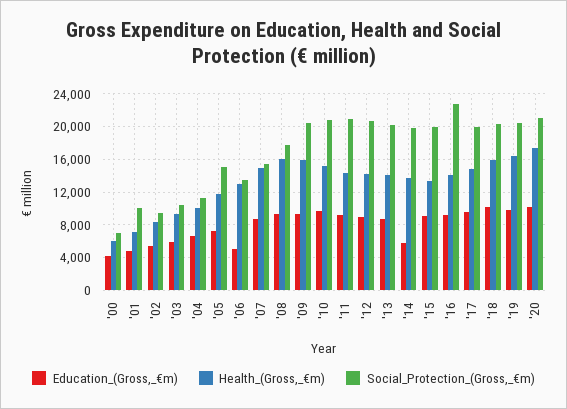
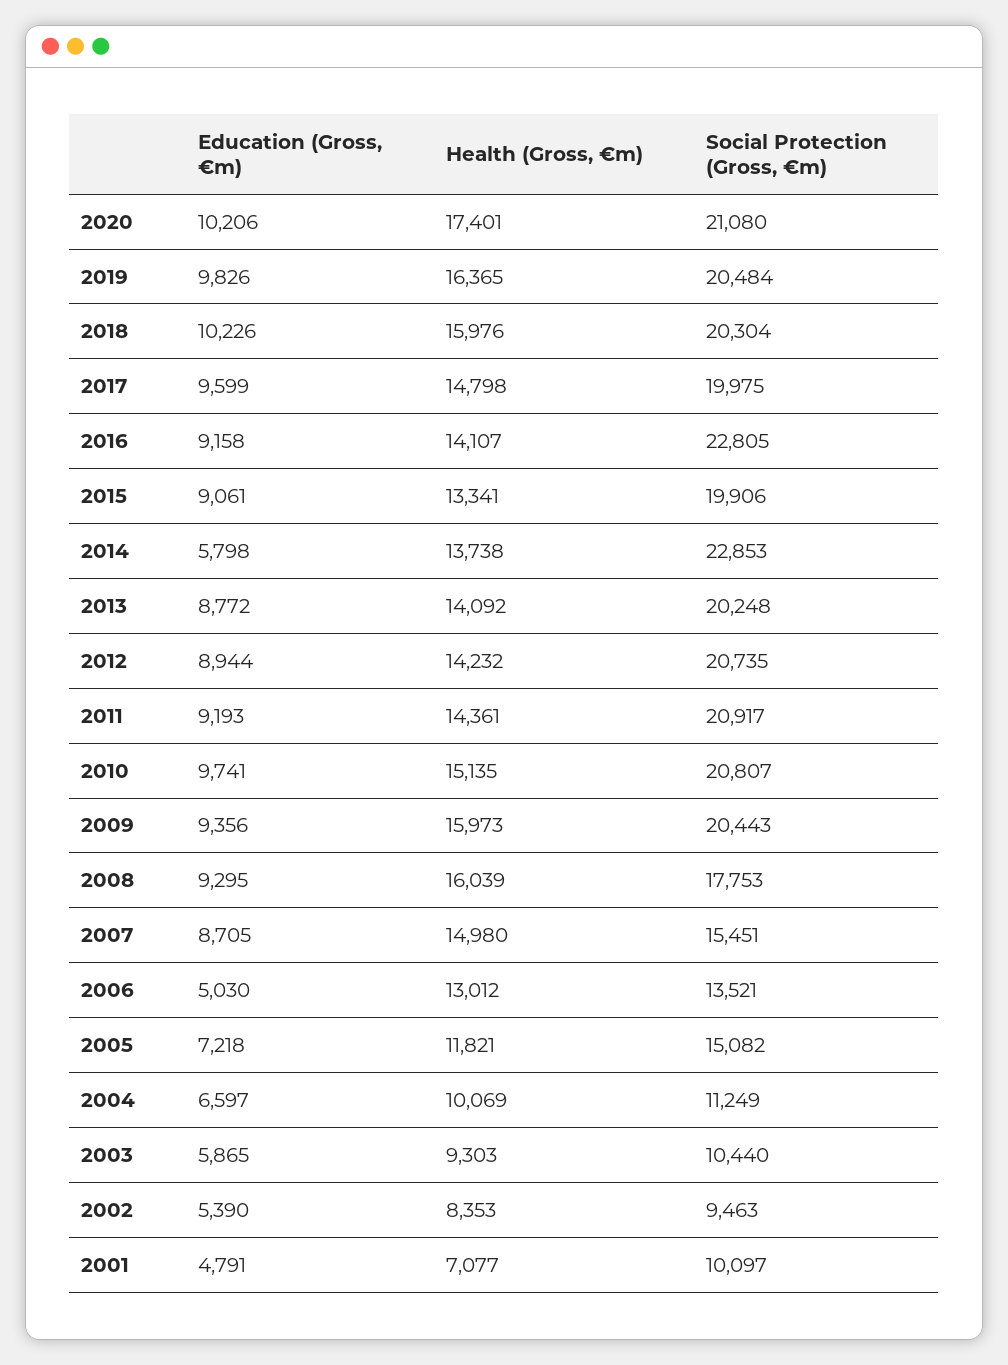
  {
    "Education_(Gross,_€m)": {
-     "'00": 4000,
      "'01": 4791,
      "'02": 5390,
      "'03": 5865,
      "'04": 6597,
      "'05": 7218,
      "'06": 5030,
      "'07": 8705,
      "'08": 9295,
      "'09": 9356,
      "'10": 9741,
      "'11": 9193,
      "'12": 8944,
      "'13": 8772,
      "'14": 5798,
      "'15": 9061,
      "'16": 9158,
      "'17": 9599,
      "'18": 10226,
      "'19": 9826,
      "'20": 10206
    },
    "Health_(Gross,_€m)": {
-     "'00": 6000,
      "'01": 7077,
      "'02": 8353,
      "'03": 9303,
      "'04": 10069,
      "'05": 11821,
      "'06": 13012,
      "'07": 14980,
      "'08": 16039,
      "'09": 15973,
      "'10": 15135,
      "'11": 14361,
      "'12": 14232,
      "'13": 14092,
      "'14": 13738,
      "'15": 13341,
      "'16": 14107,
      "'17": 14798,
      "'18": 15976,
      "'19": 16365,
      "'20": 17401
    },
    "Social_Protection_(Gross,_€m)": {
-     "'00": 7000,
      "'01": 10097,
      "'02": 9463,
      "'03": 10440,
      "'04": 11249,
      "'05": 15082,
      "'06": 13521,
      "'07": 15451,
      "'08": 17753,
      "'09": 20443,
      "'10": 20807,
      "'11": 20917,
      "'12": 20735,
      "'13": 20248,
-     "'14": 20000,
+     "'14": 22853,
      "'15": 19906,
      "'16": 22805,
      "'17": 19975,
      "'18": 20304,
      "'19": 20484,
      "'20": 21080
    }
  }

